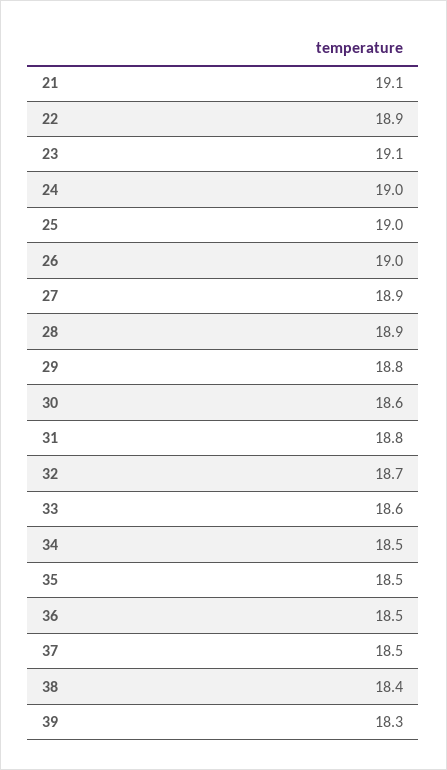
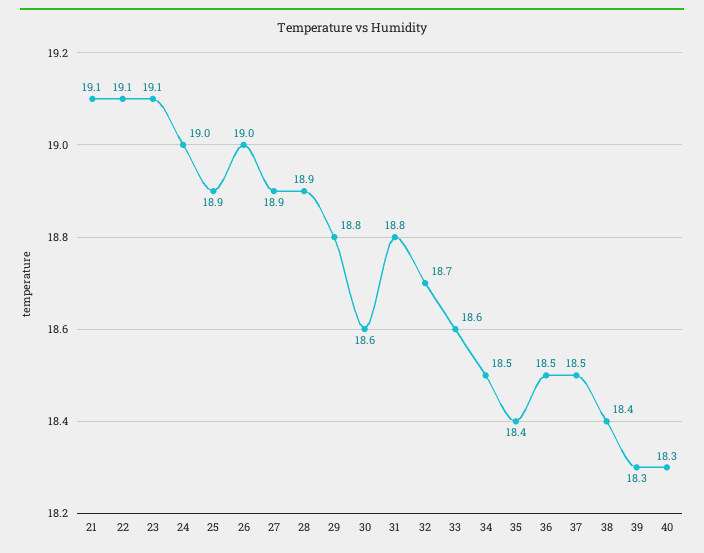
  {
    "21": 19.1,
-   "22": 18.9,
+   "22": 19.1,
    "23": 19.1,
    "24": 19,
-   "25": 19,
+   "25": 18.9,
    "26": 19,
    "27": 18.9,
    "28": 18.9,
    "29": 18.8,
    "30": 18.6,
    "31": 18.8,
    "32": 18.7,
    "33": 18.6,
    "34": 18.5,
-   "35": 18.5,
+   "35": 18.4,
    "36": 18.5,
    "37": 18.5,
    "38": 18.4,
-   "39": 18.3
+   "39": 18.3,
+   "40": 18.3
  }

